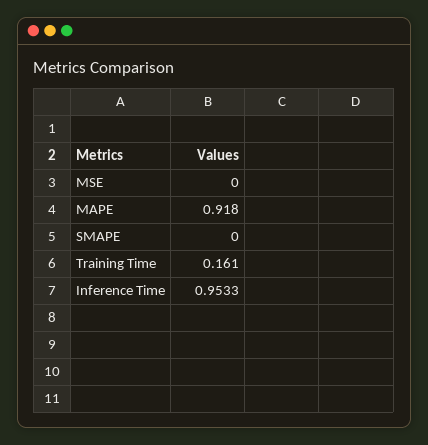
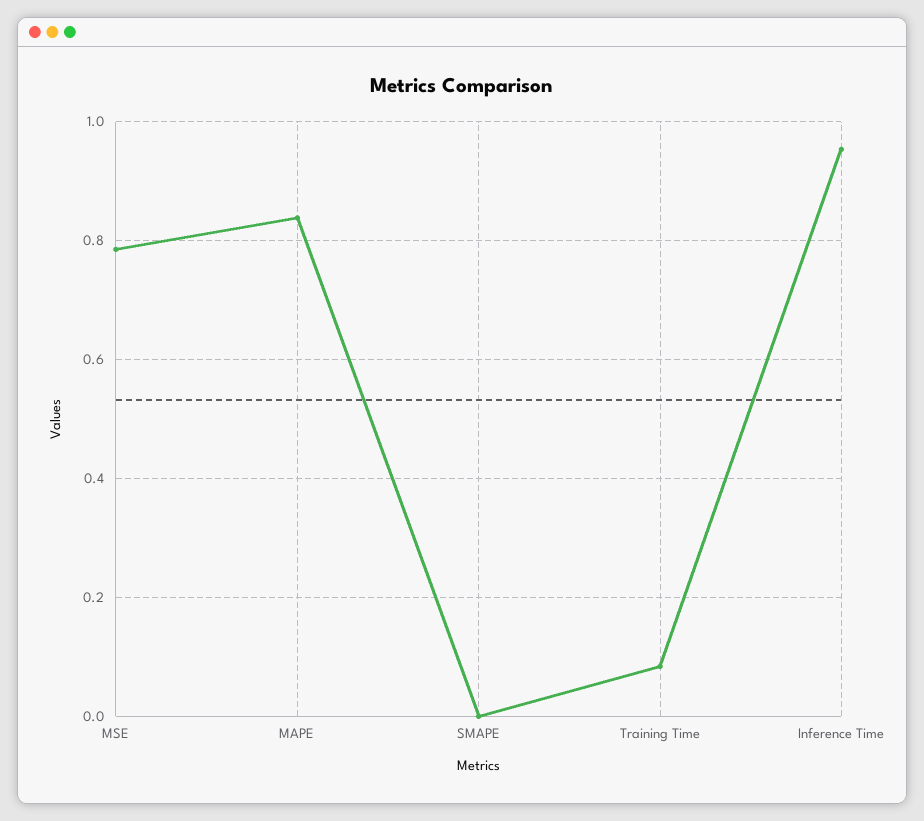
  {
-   "MSE": 0,
+   "MSE": 0.78,
-   "MAPE": 0.918,
+   "MAPE": 0.84,
    "SMAPE": 0,
-   "Training Time": 0.161,
+   "Training Time": 0.08,
    "Inference Time": 0.9533
  }

